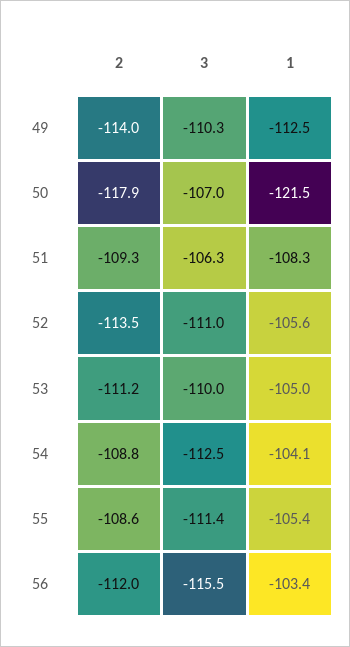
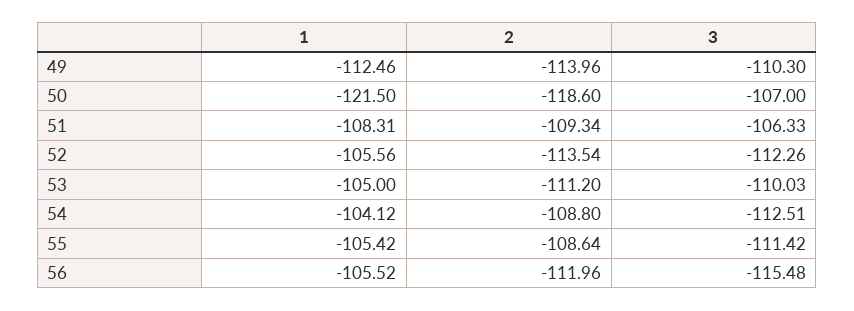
  {
    "2": {
      "49": -113.96,
-     "50": -117.9,
+     "50": -118.6,
      "51": -109.34,
      "52": -113.54,
      "53": -111.2,
      "54": -108.8,
      "55": -108.64,
      "56": -111.96
    },
    "3": {
      "49": -110.3,
      "50": -107,
      "51": -106.33,
-     "52": -111,
+     "52": -112.26,
      "53": -110.03,
      "54": -112.51,
      "55": -111.42,
      "56": -115.48
    },
    "1": {
      "49": -112.46,
      "50": -121.5,
      "51": -108.31,
      "52": -105.56,
      "53": -105,
      "54": -104.12,
      "55": -105.42,
-     "56": -103.4
+     "56": -105.52
    }
  }

